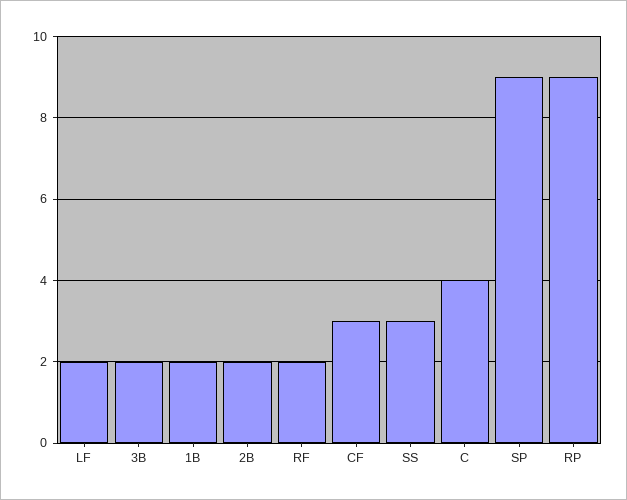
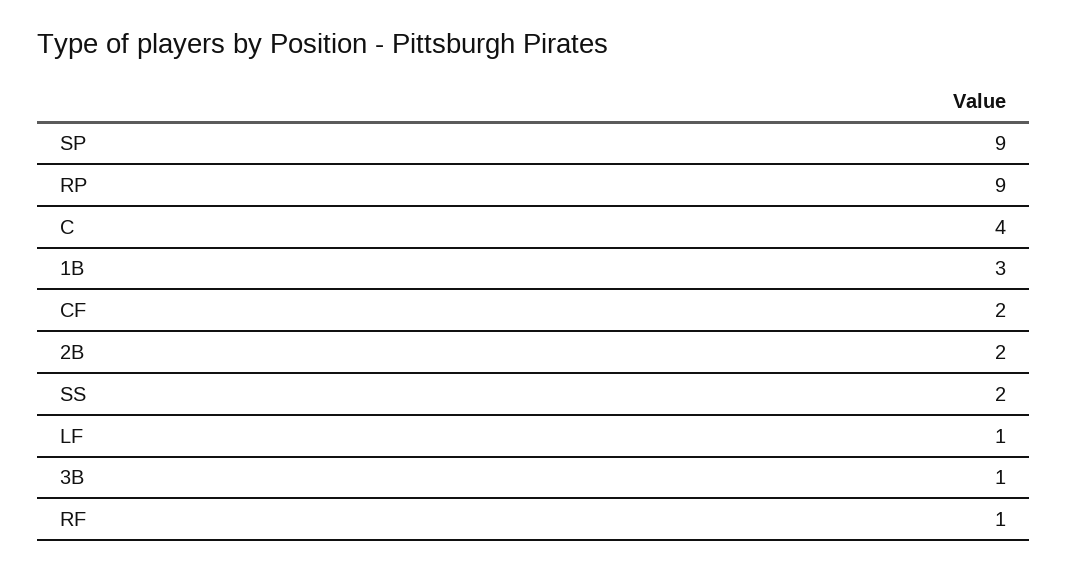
  {
-   "LF": 2,
+   "LF": 1,
-   "3B": 2,
+   "3B": 1,
-   "1B": 2,
+   "1B": 3,
    "2B": 2,
-   "RF": 2,
+   "RF": 1,
-   "CF": 3,
+   "CF": 2,
-   "SS": 3,
+   "SS": 2,
    "C": 4,
    "SP": 9,
    "RP": 9
  }

